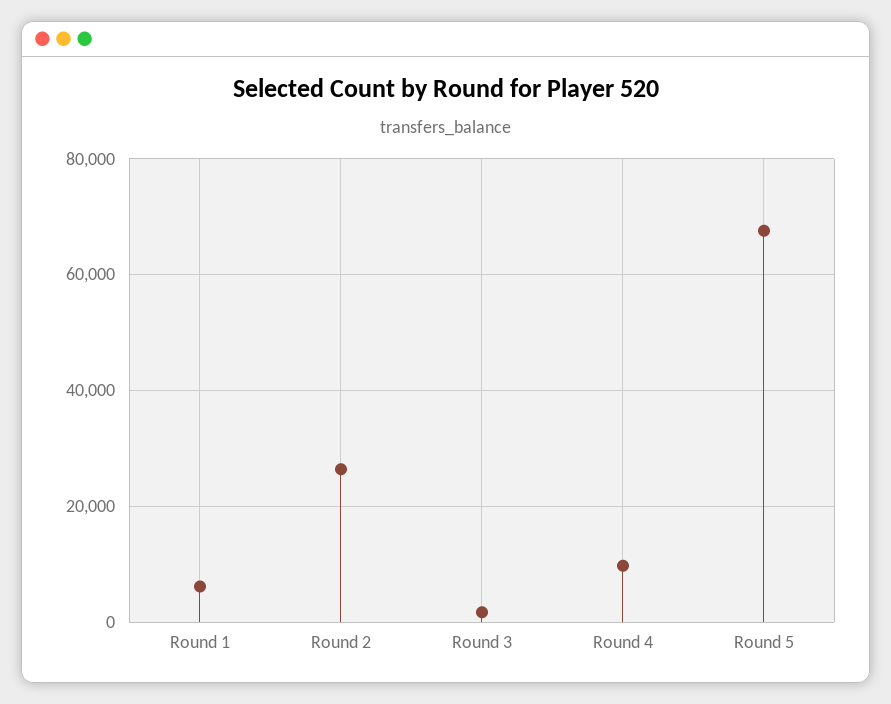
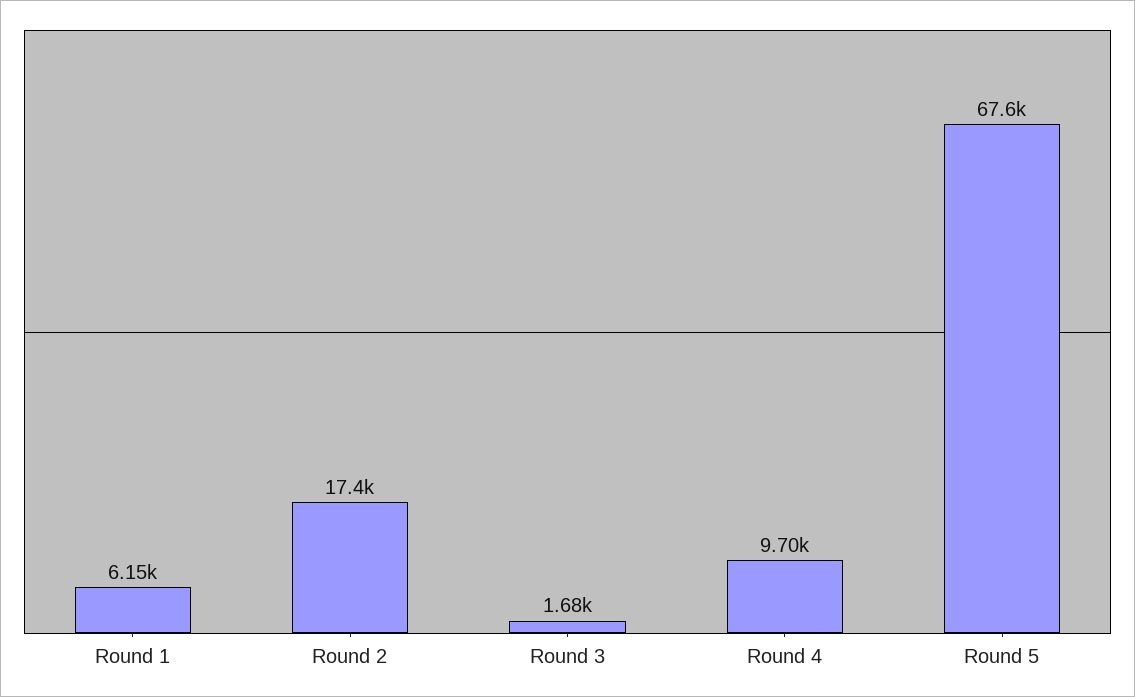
  {
    "Round 1": 6150,
-   "Round 2": 26000,
+   "Round 2": 17400,
    "Round 3": 1680,
    "Round 4": 9700,
    "Round 5": 67600
  }

